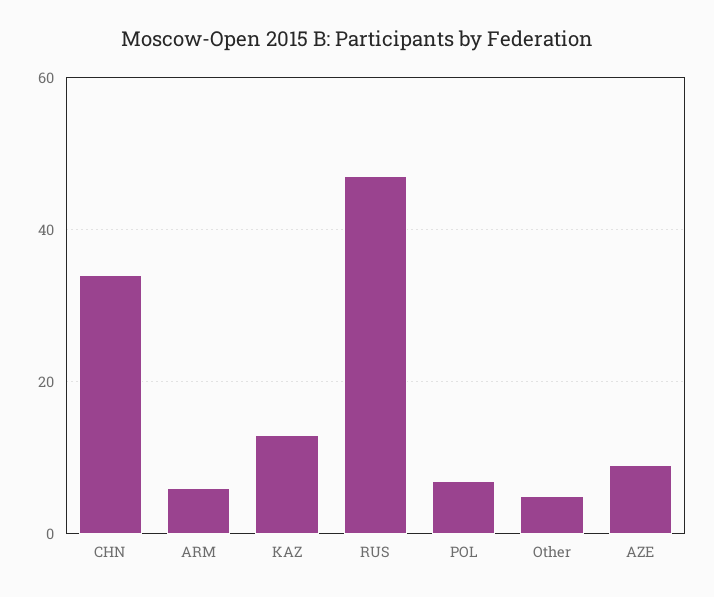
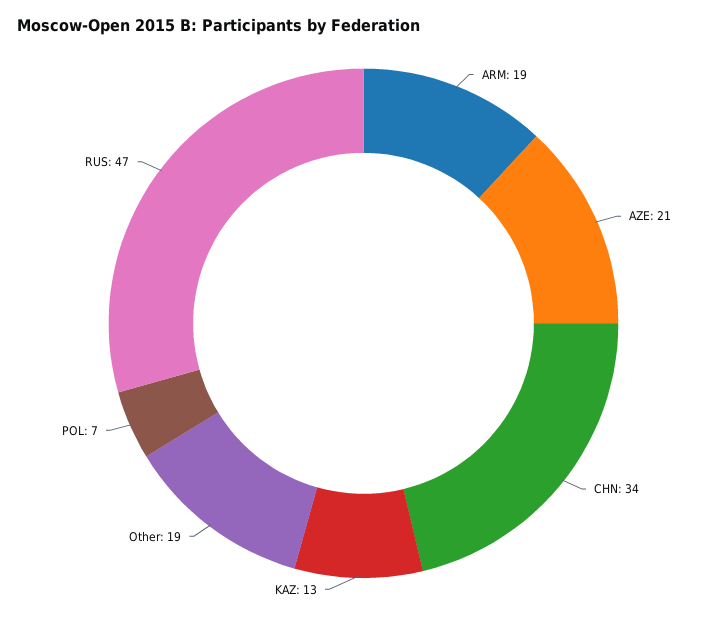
  {
    "CHN": 34,
-   "ARM": 5,
+   "ARM": 19,
    "KAZ": 13,
    "RUS": 47,
    "POL": 7,
-   "Other": 5,
+   "Other": 19,
-   "AZE": 10
+   "AZE": 21
  }

